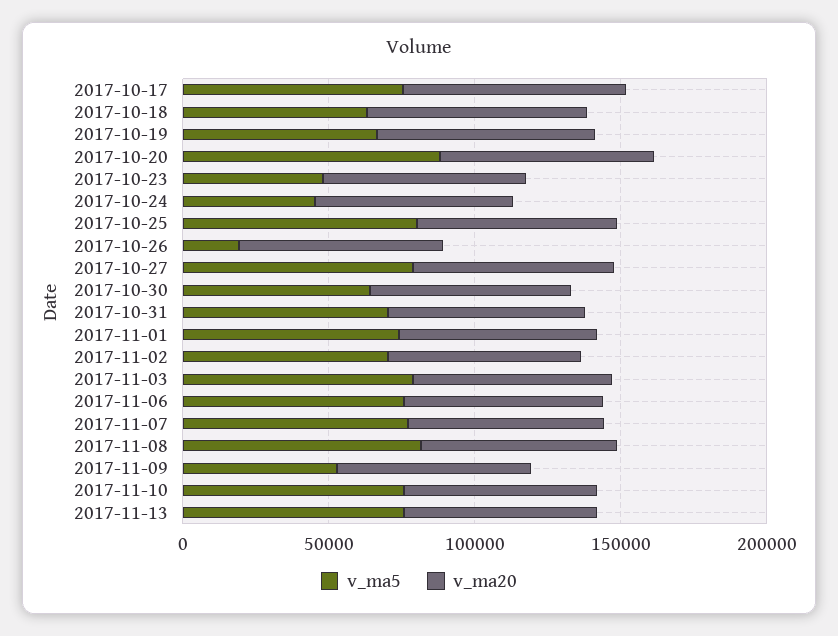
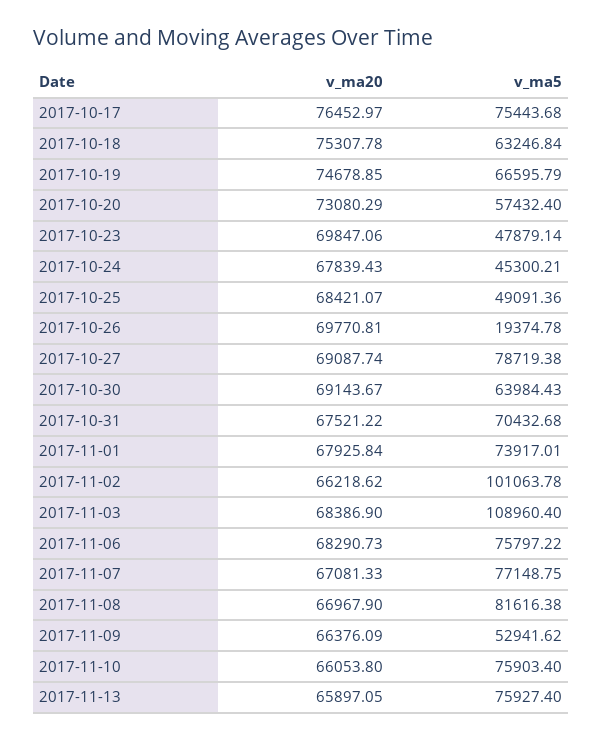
  {
    "v_ma5": {
      "2017-10-17": 75443.68,
      "2017-10-18": 63246.84,
      "2017-10-19": 66595.79,
-     "2017-10-20": 90000,
+     "2017-10-20": 57432.4,
      "2017-10-23": 47879.14,
      "2017-10-24": 45300.21,
-     "2017-10-25": 80000,
+     "2017-10-25": 49091.36,
      "2017-10-26": 19374.78,
      "2017-10-27": 78719.38,
      "2017-10-30": 63984.43,
      "2017-10-31": 70432.68,
      "2017-11-01": 73917.01,
-     "2017-11-02": 70000,
+     "2017-11-02": 101063.78,
-     "2017-11-03": 80000,
+     "2017-11-03": 108960.4,
      "2017-11-06": 75797.22,
      "2017-11-07": 77148.75,
      "2017-11-08": 81616.38,
      "2017-11-09": 52941.62,
      "2017-11-10": 75903.4,
      "2017-11-13": 75927.4
    },
    "v_ma20": {
      "2017-10-17": 76452.97,
      "2017-10-18": 75307.78,
      "2017-10-19": 74678.85,
      "2017-10-20": 73080.29,
      "2017-10-23": 69847.06,
      "2017-10-24": 67839.43,
      "2017-10-25": 68421.07,
      "2017-10-26": 69770.81,
      "2017-10-27": 69087.74,
      "2017-10-30": 69143.67,
      "2017-10-31": 67521.22,
      "2017-11-01": 67925.84,
      "2017-11-02": 66218.62,
      "2017-11-03": 68386.9,
      "2017-11-06": 68290.73,
      "2017-11-07": 67081.33,
      "2017-11-08": 66967.9,
      "2017-11-09": 66376.09,
      "2017-11-10": 66053.8,
      "2017-11-13": 65897.05
    }
  }

